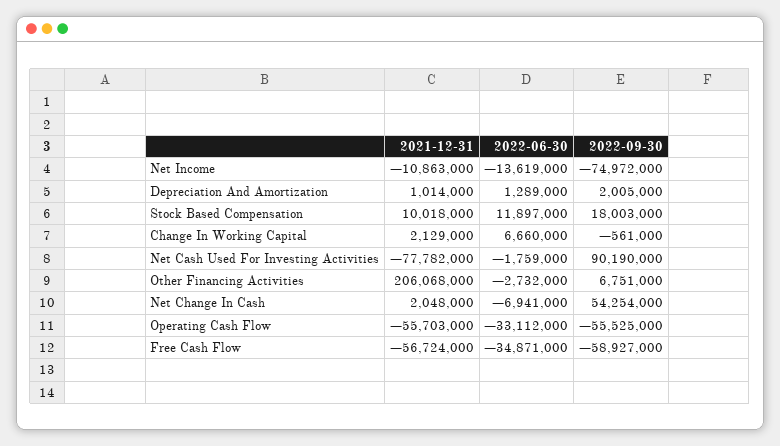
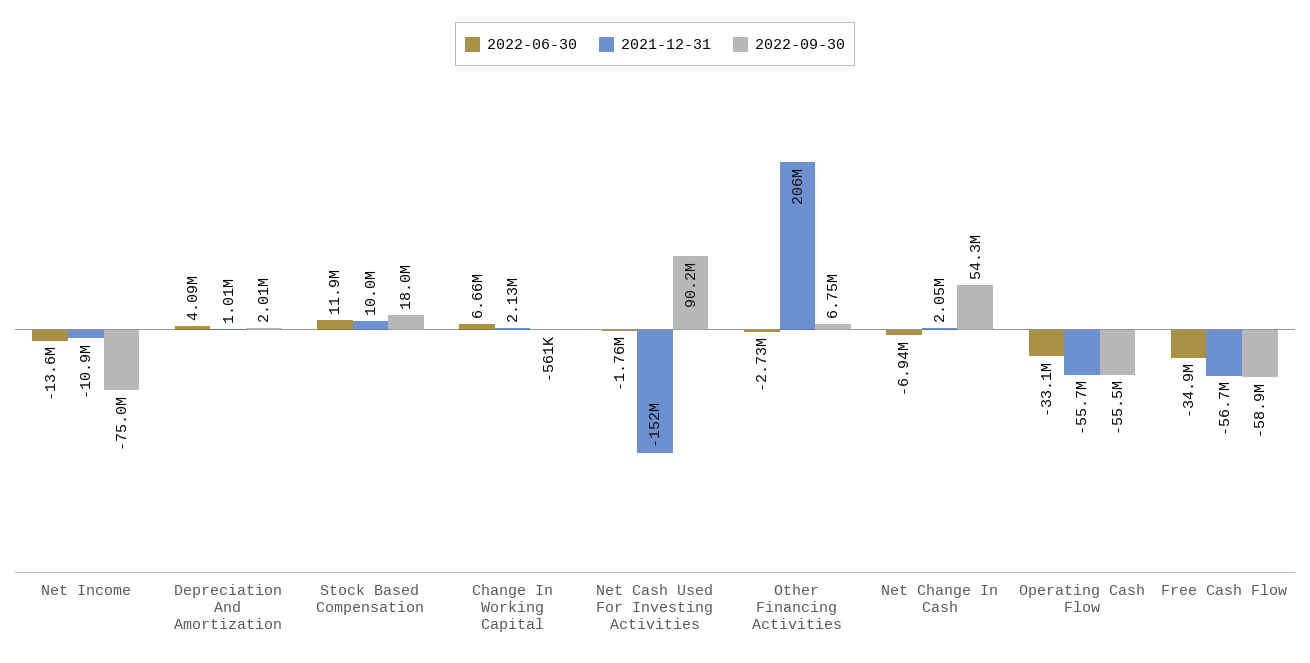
  {
    "2021-12-31": {
      "Net Income": -10863000,
      "Depreciation And Amortization": 1014000,
      "Stock Based Compensation": 10018000,
      "Change In Working Capital": 2129000,
-     "Net Cash Used For Investing Activities": -77782000,
+     "Net Cash Used For Investing Activities": -152000000,
      "Other Financing Activities": 206068000,
      "Net Change In Cash": 2048000,
      "Operating Cash Flow": -55703000,
      "Free Cash Flow": -56724000
    },
    "2022-06-30": {
      "Net Income": -13619000,
-     "Depreciation And Amortization": 1289000,
+     "Depreciation And Amortization": 4090000,
      "Stock Based Compensation": 11897000,
      "Change In Working Capital": 6660000,
      "Net Cash Used For Investing Activities": -1759000,
      "Other Financing Activities": -2732000,
      "Net Change In Cash": -6941000,
      "Operating Cash Flow": -33112000,
      "Free Cash Flow": -34871000
    },
    "2022-09-30": {
      "Net Income": -74972000,
      "Depreciation And Amortization": 2005000,
      "Stock Based Compensation": 18003000,
      "Change In Working Capital": -561000,
      "Net Cash Used For Investing Activities": 90190000,
      "Other Financing Activities": 6751000,
      "Net Change In Cash": 54254000,
      "Operating Cash Flow": -55525000,
      "Free Cash Flow": -58927000
    }
  }

